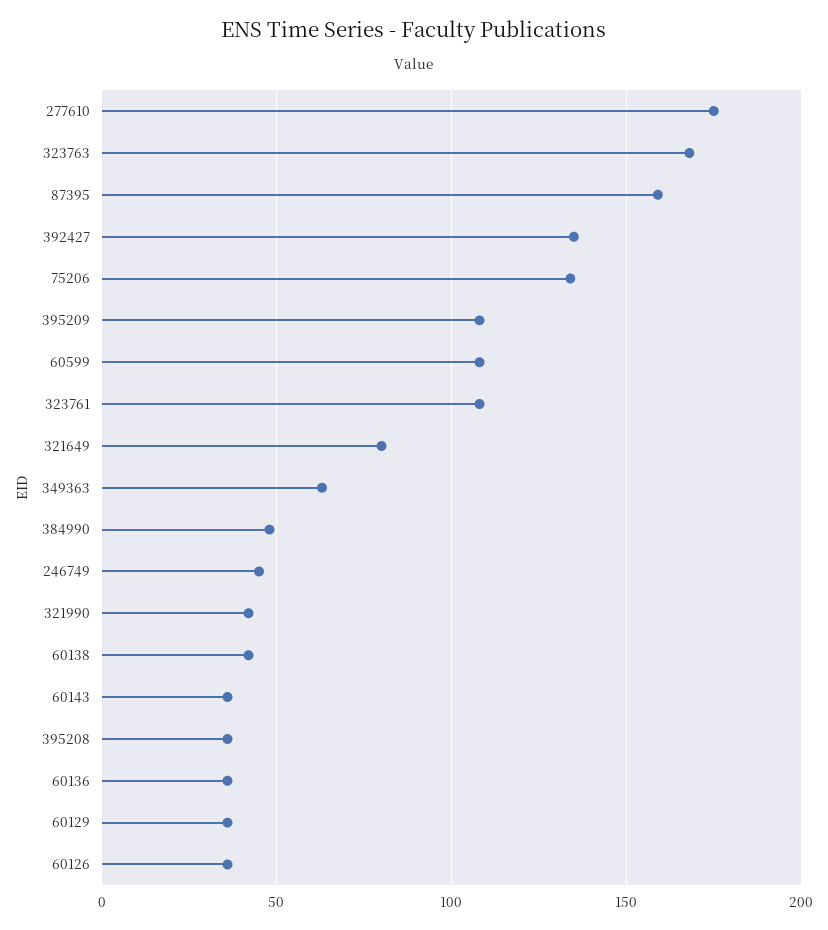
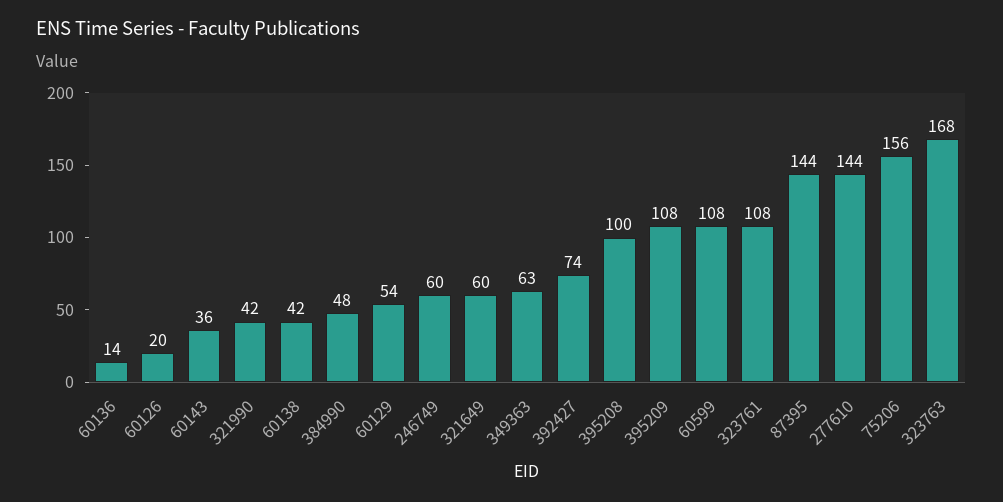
  {
-   "277610": 175,
+   "277610": 144,
    "323763": 168,
-   "87395": 160,
+   "87395": 144,
-   "392427": 135,
+   "392427": 74,
-   "75206": 135,
+   "75206": 156,
    "395209": 108,
    "60599": 108,
    "323761": 108,
-   "321649": 80,
+   "321649": 60,
    "349363": 63,
    "384990": 48,
-   "246749": 45,
+   "246749": 60,
    "321990": 42,
    "60138": 42,
    "60143": 36,
-   "395208": 35,
+   "395208": 100,
-   "60136": 35,
+   "60136": 14,
-   "60129": 35,
+   "60129": 54,
-   "60126": 35
+   "60126": 20
  }

